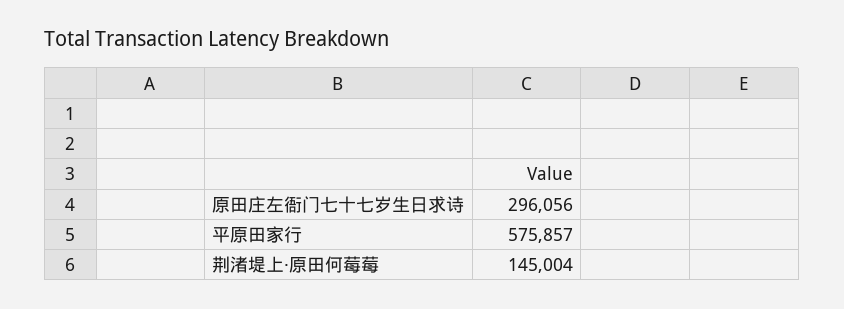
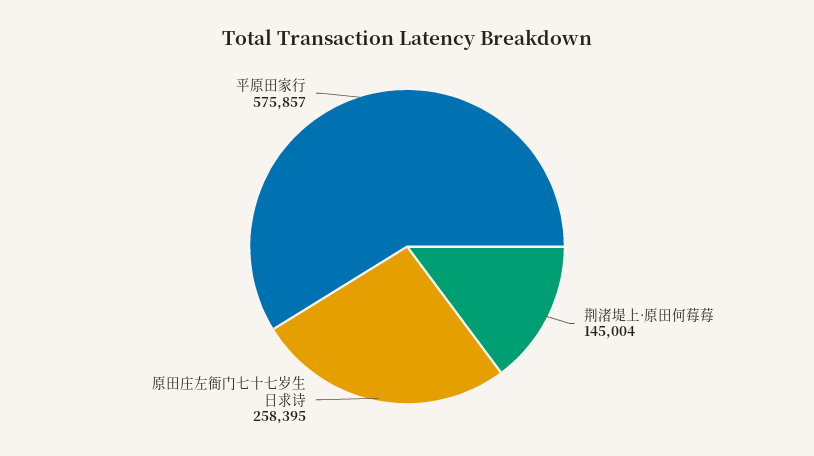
  {
-   "原田庄左衙门七十七岁生日求诗": 296056,
+   "原田庄左衙门七十七岁生日求诗": 258395,
    "平原田家行": 575857,
    "荆渚堤上·原田何莓莓": 145004
  }

